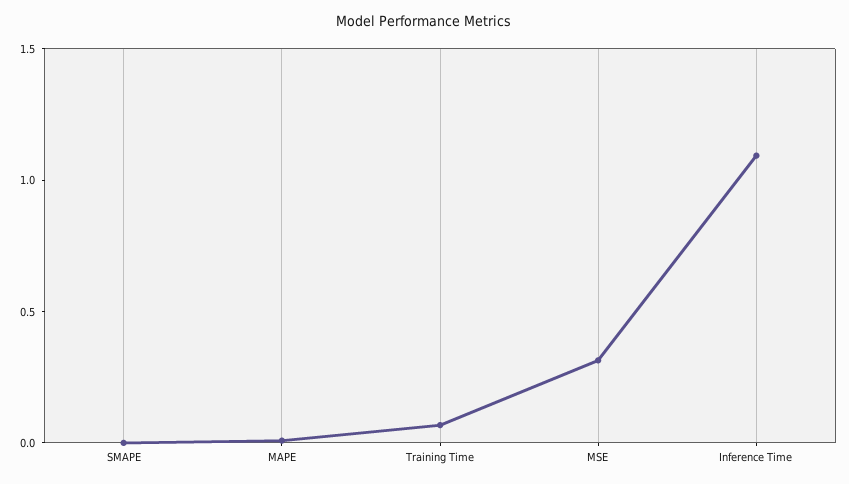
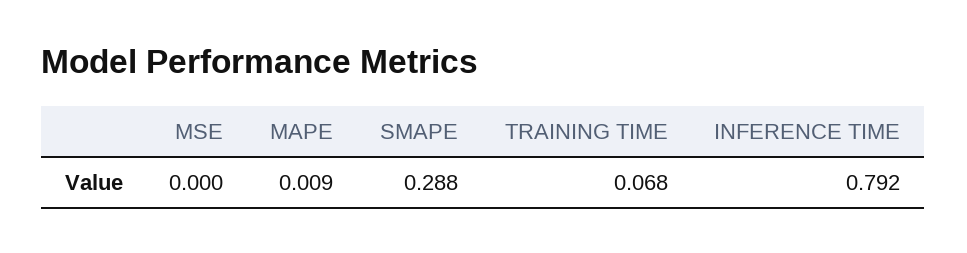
  {
-   "SMAPE": 0,
+   "SMAPE": 0.288,
    "MAPE": 0.009,
    "Training Time": 0.068,
-   "MSE": 0.3,
+   "MSE": 0,
-   "Inference Time": 1.1
+   "Inference Time": 0.792
  }

